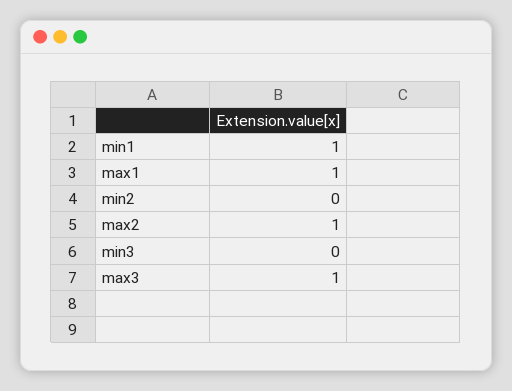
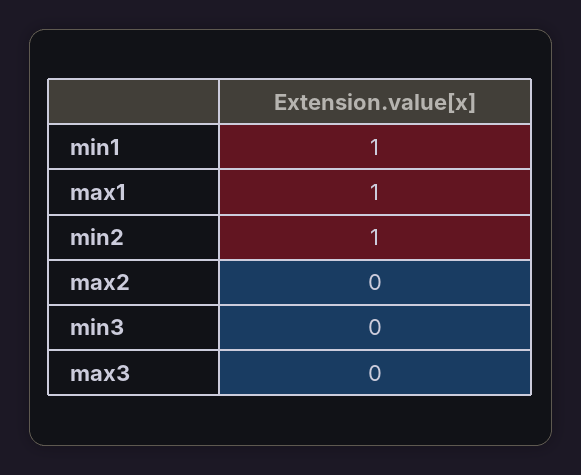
  {
    "min1": 1,
    "max1": 1,
-   "min2": 0,
+   "min2": 1,
-   "max2": 1,
+   "max2": 0,
    "min3": 0,
-   "max3": 1
+   "max3": 0
  }

